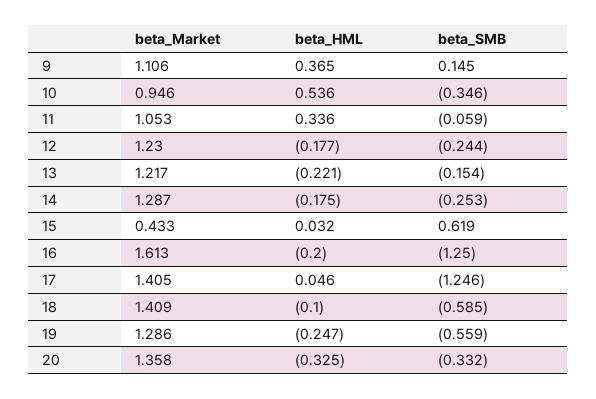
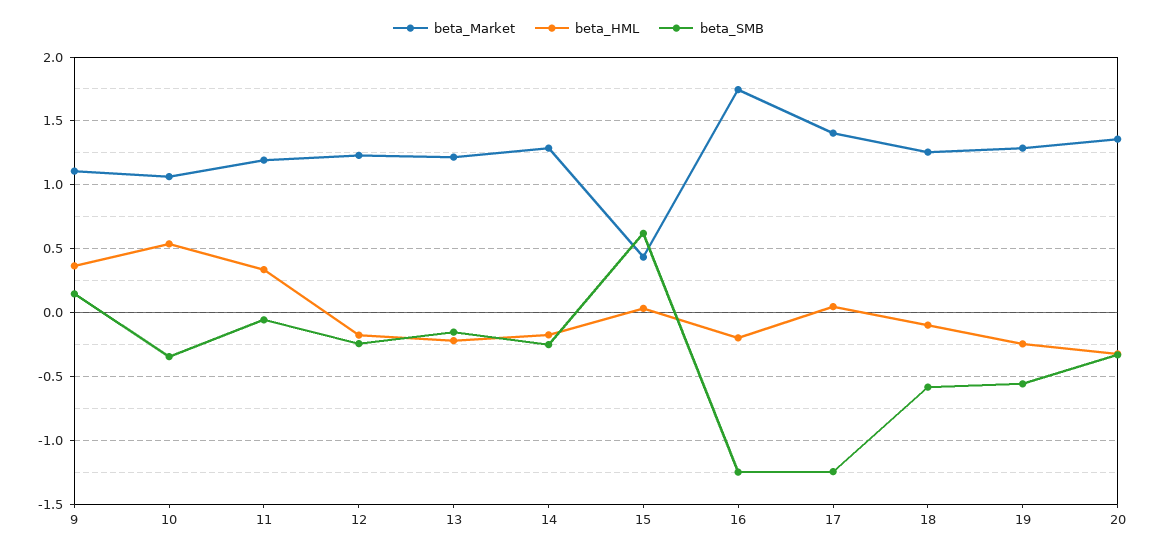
  {
    "beta_Market": {
      "9": 1.106,
-     "10": 0.946,
+     "10": 1.05,
-     "11": 1.053,
+     "11": 1.2,
      "12": 1.23,
      "13": 1.217,
      "14": 1.287,
      "15": 0.433,
-     "16": 1.613,
+     "16": 1.75,
      "17": 1.405,
-     "18": 1.409,
+     "18": 1.25,
      "19": 1.286,
      "20": 1.358
    },
    "beta_HML": {
      "9": 0.365,
      "10": 0.536,
      "11": 0.336,
      "12": -0.177,
      "13": -0.221,
      "14": -0.175,
      "15": 0.032,
      "16": -0.2,
      "17": 0.046,
      "18": -0.1,
      "19": -0.247,
      "20": -0.325
    },
    "beta_SMB": {
      "9": 0.145,
      "10": -0.346,
      "11": -0.059,
      "12": -0.244,
      "13": -0.154,
      "14": -0.253,
      "15": 0.619,
      "16": -1.25,
      "17": -1.246,
      "18": -0.585,
      "19": -0.559,
      "20": -0.332
    }
  }

